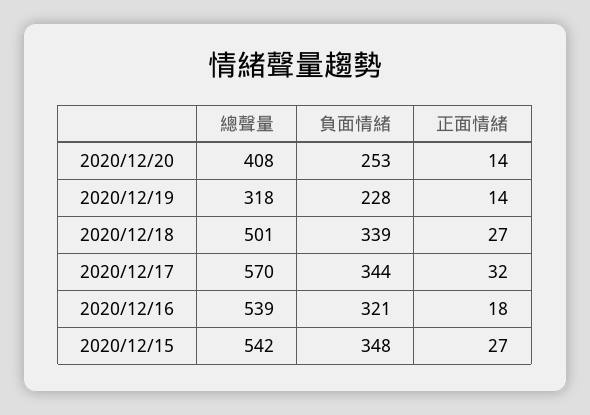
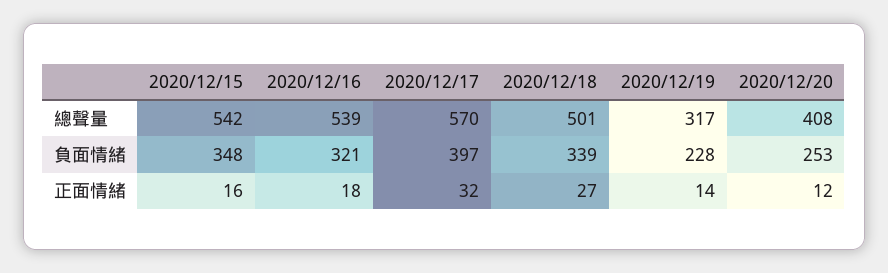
  {
    "總聲量": {
      "2020/12/20": 408,
-     "2020/12/19": 318,
+     "2020/12/19": 317,
      "2020/12/18": 501,
      "2020/12/17": 570,
      "2020/12/16": 539,
      "2020/12/15": 542
    },
    "負面情緒": {
      "2020/12/20": 253,
      "2020/12/19": 228,
      "2020/12/18": 339,
-     "2020/12/17": 344,
+     "2020/12/17": 397,
      "2020/12/16": 321,
      "2020/12/15": 348
    },
    "正面情緒": {
-     "2020/12/20": 14,
+     "2020/12/20": 12,
      "2020/12/19": 14,
      "2020/12/18": 27,
      "2020/12/17": 32,
      "2020/12/16": 18,
-     "2020/12/15": 27
+     "2020/12/15": 16
    }
  }

